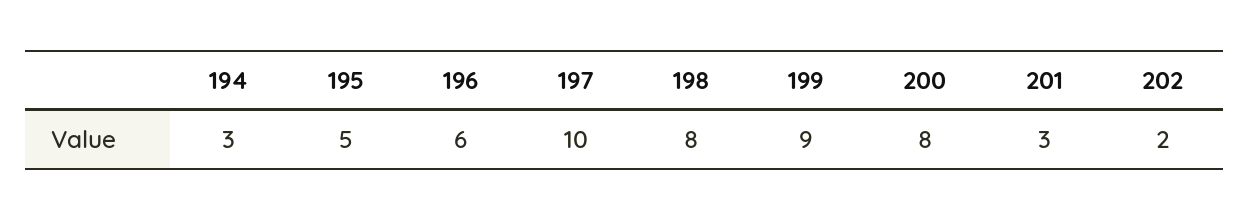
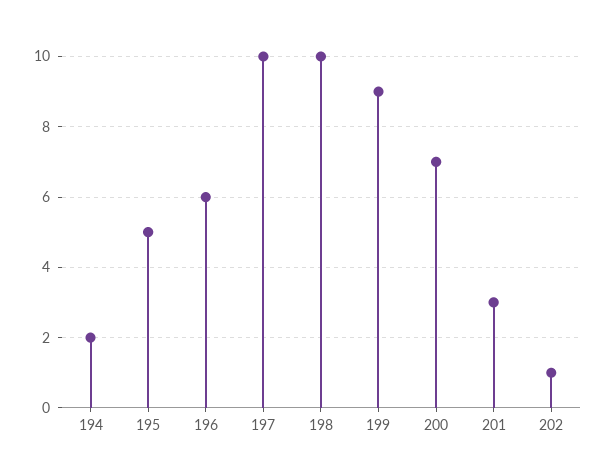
  {
-   "194": 3,
+   "194": 2,
    "195": 5,
    "196": 6,
    "197": 10,
-   "198": 8,
+   "198": 10,
    "199": 9,
-   "200": 8,
+   "200": 7,
    "201": 3,
-   "202": 2
+   "202": 1
  }

